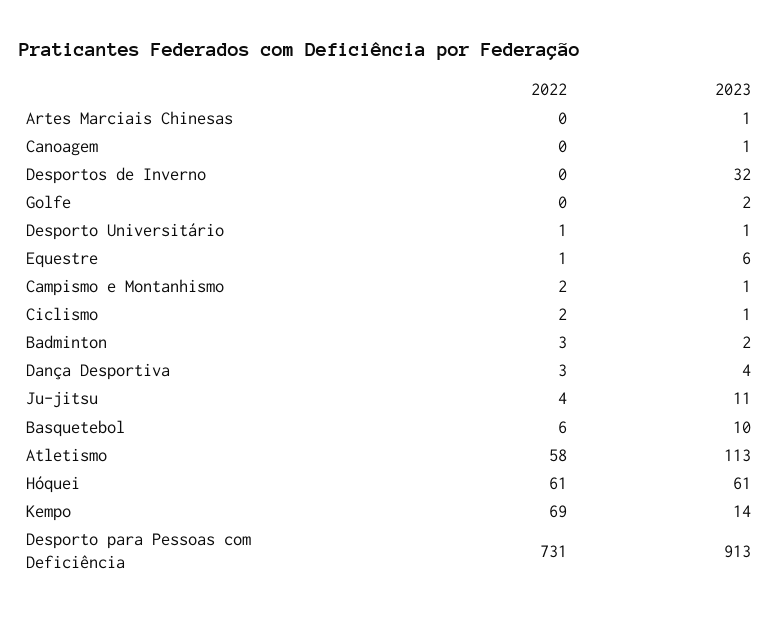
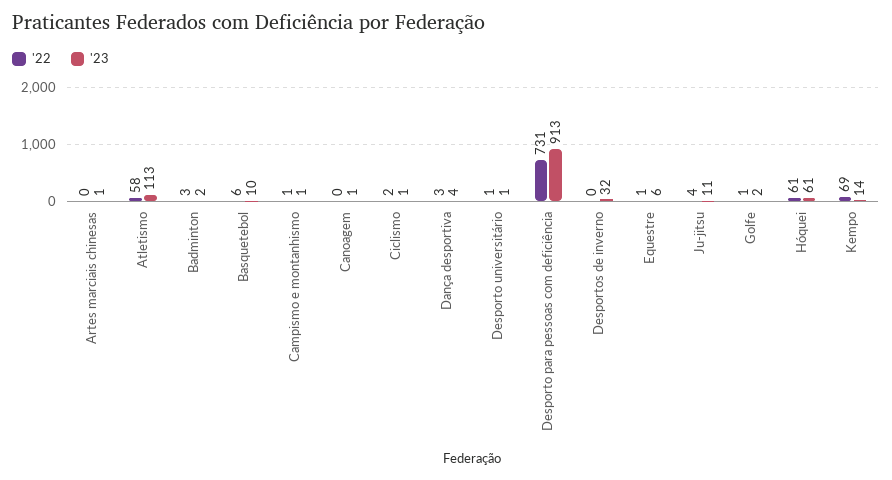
  {
    "2022": {
      "Artes Marciais Chinesas": 0,
      "Canoagem": 0,
      "Desportos de Inverno": 0,
-     "Golfe": 0,
+     "Golfe": 1,
      "Desporto Universitário": 1,
      "Equestre": 1,
-     "Campismo e Montanhismo": 2,
+     "Campismo e Montanhismo": 1,
      "Ciclismo": 2,
      "Badminton": 3,
      "Dança Desportiva": 3,
      "Ju-jitsu": 4,
      "Basquetebol": 6,
      "Atletismo": 58,
      "Hóquei": 61,
      "Kempo": 69,
      "Desporto para Pessoas com Deficiência": 731
    },
    "2023": {
      "Artes Marciais Chinesas": 1,
      "Canoagem": 1,
      "Desportos de Inverno": 32,
      "Golfe": 2,
      "Desporto Universitário": 1,
      "Equestre": 6,
      "Campismo e Montanhismo": 1,
      "Ciclismo": 1,
      "Badminton": 2,
      "Dança Desportiva": 4,
      "Ju-jitsu": 11,
      "Basquetebol": 10,
      "Atletismo": 113,
      "Hóquei": 61,
      "Kempo": 14,
      "Desporto para Pessoas com Deficiência": 913
    }
  }

